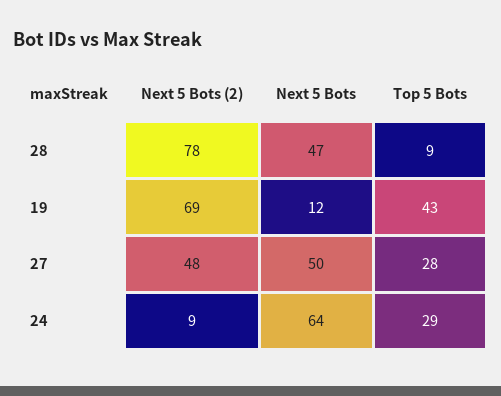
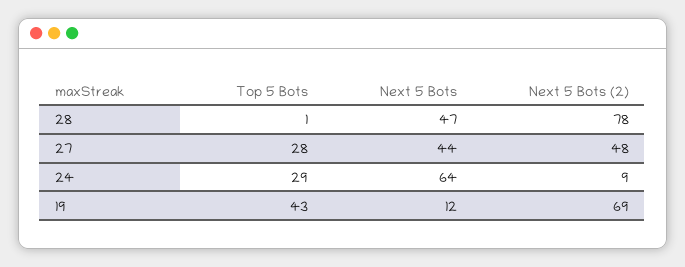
  {
    "Next 5 Bots (2)": {
      "28": 78,
      "19": 69,
      "27": 48,
      "24": 9
    },
    "Next 5 Bots": {
      "28": 47,
      "19": 12,
-     "27": 50,
+     "27": 44,
      "24": 64
    },
    "Top 5 Bots": {
-     "28": 9,
+     "28": 1,
      "19": 43,
      "27": 28,
      "24": 29
    }
  }

